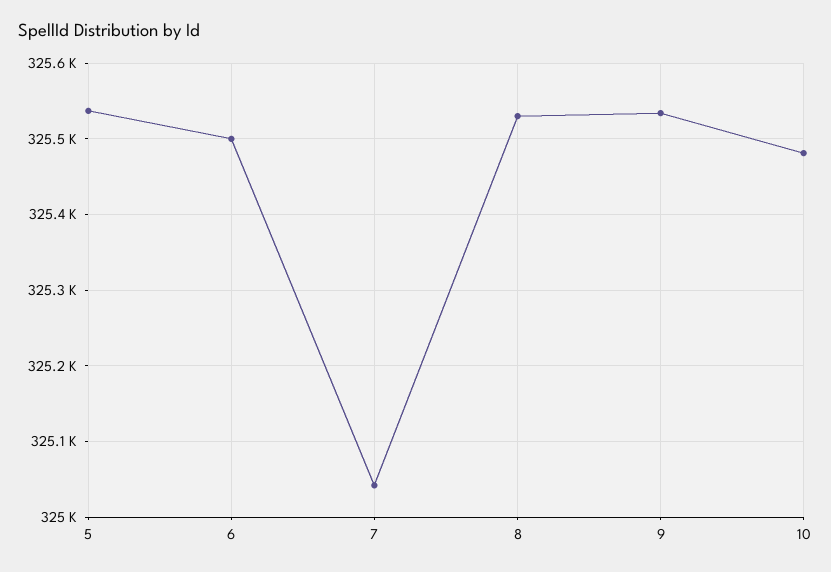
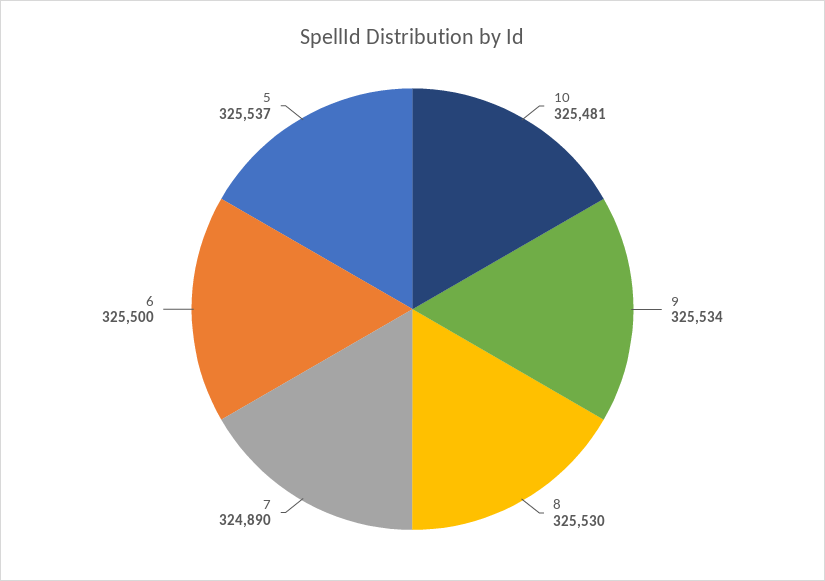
  {
    "5": 325537,
    "6": 325500,
-   "7": 325040,
+   "7": 324890,
    "8": 325530,
    "9": 325534,
    "10": 325481
  }

